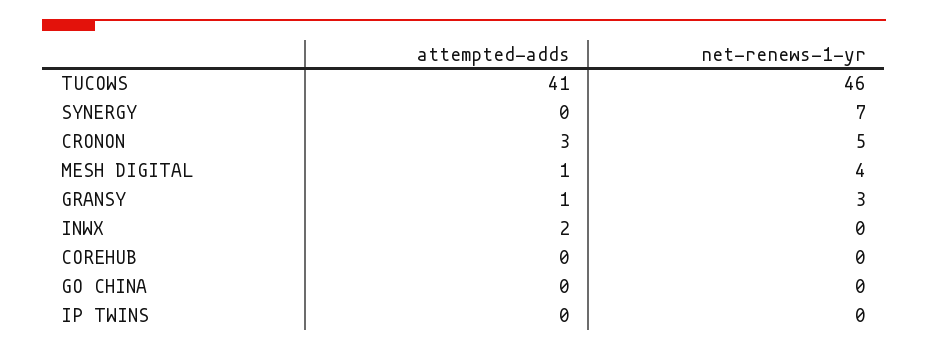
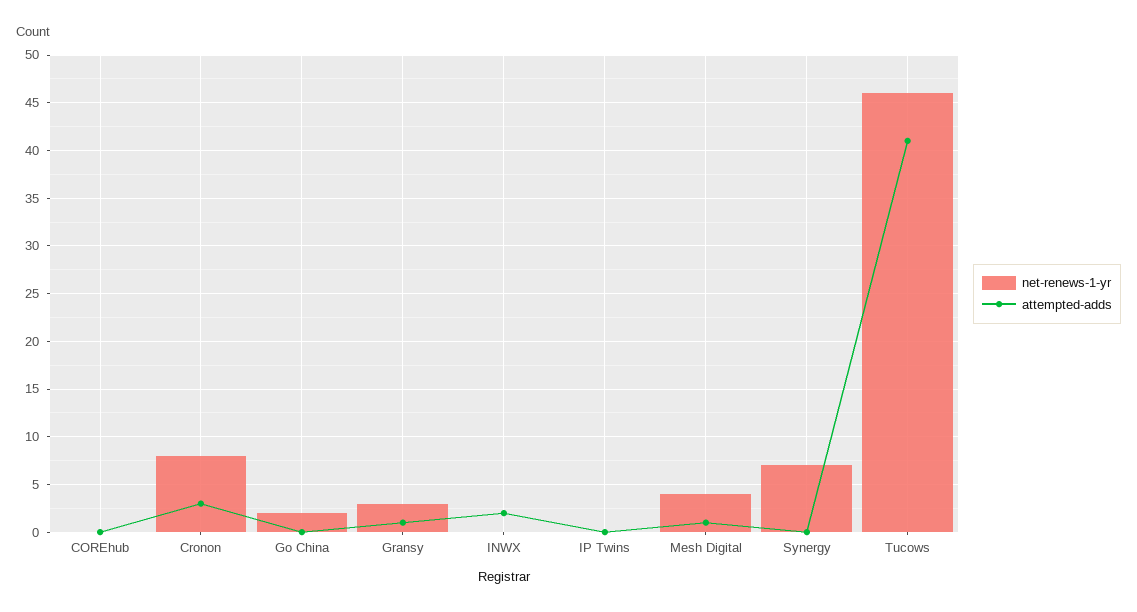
  {
    "attempted-adds": {
      "TUCOWS": 41,
      "SYNERGY": 0,
      "CRONON": 3,
      "MESH DIGITAL": 1,
      "GRANSY": 1,
      "INWX": 2,
      "COREHUB": 0,
      "GO CHINA": 0,
      "IP TWINS": 0
    },
    "net-renews-1-yr": {
      "TUCOWS": 46,
      "SYNERGY": 7,
-     "CRONON": 5,
+     "CRONON": 8,
      "MESH DIGITAL": 4,
      "GRANSY": 3,
      "INWX": 0,
      "COREHUB": 0,
-     "GO CHINA": 0,
+     "GO CHINA": 2,
      "IP TWINS": 0
    }
  }

